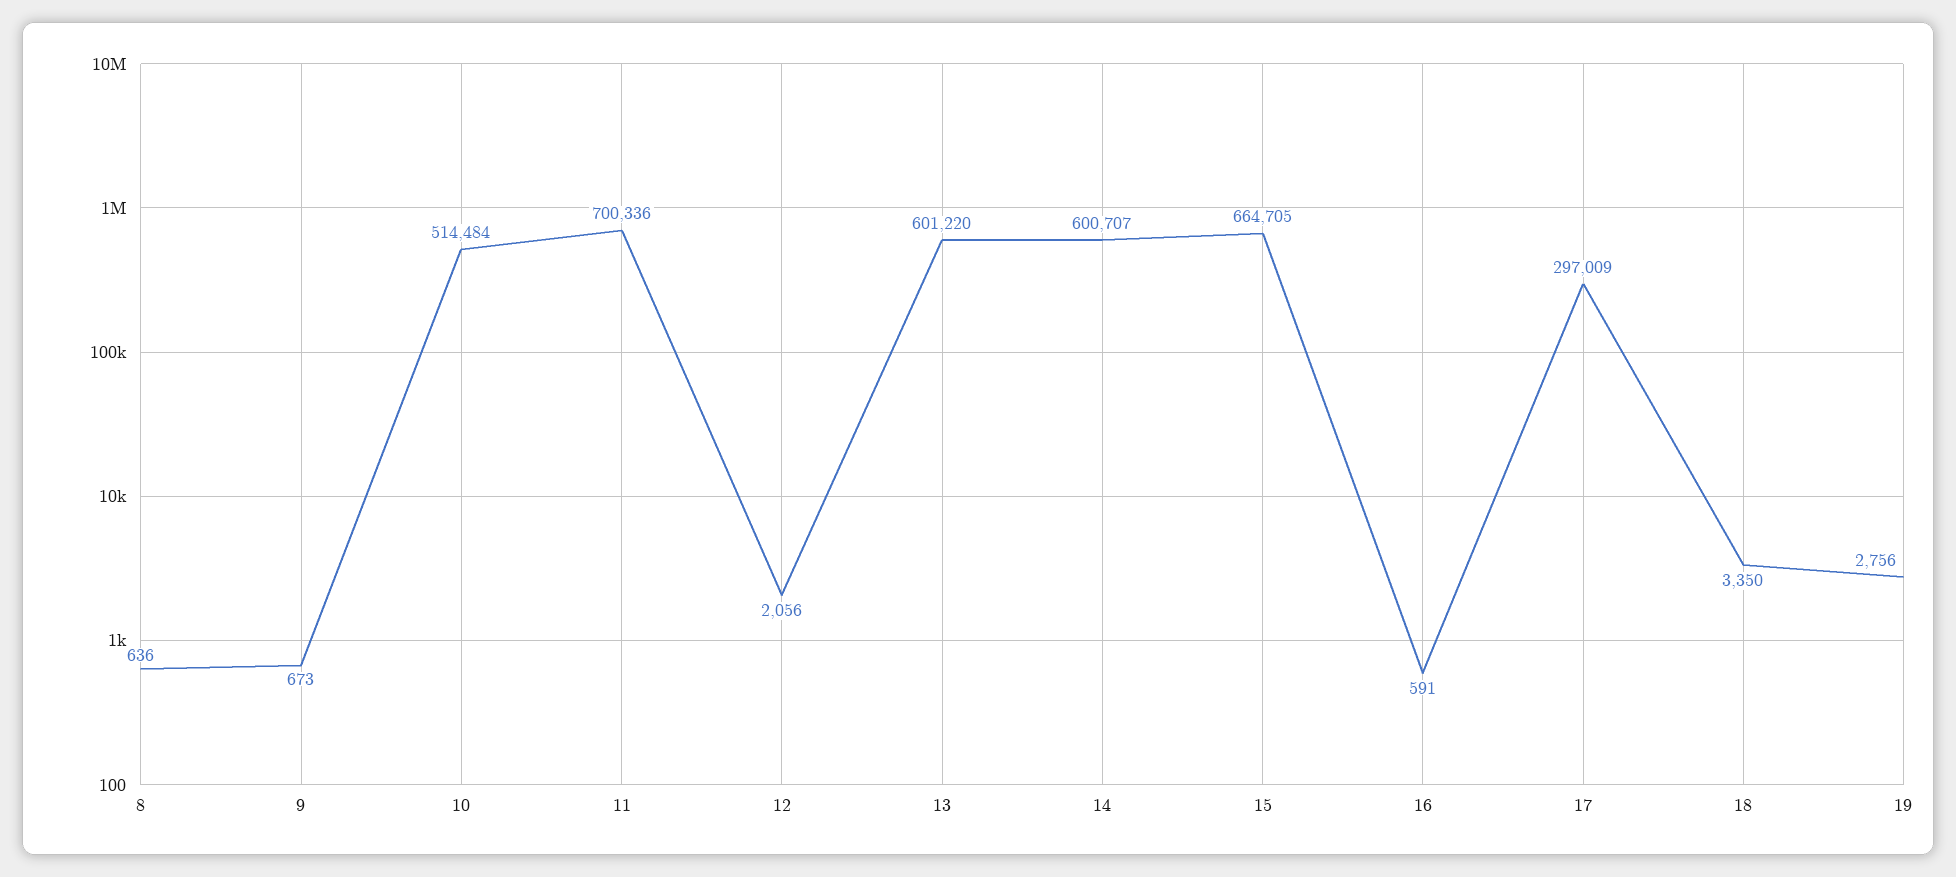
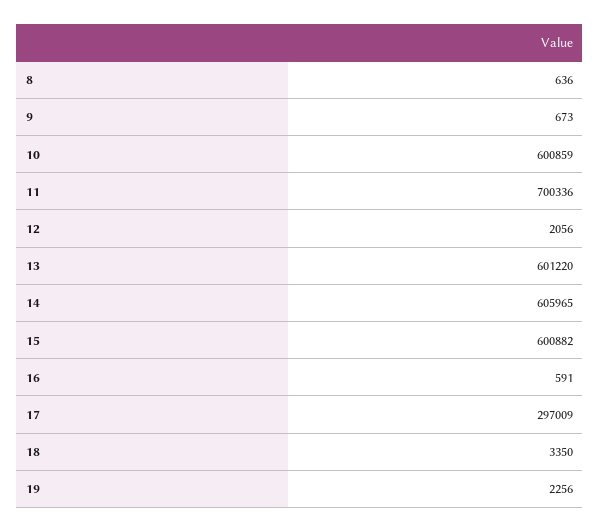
  {
    "8": 636,
    "9": 673,
-   "10": 514484,
+   "10": 600859,
    "11": 700336,
    "12": 2056,
    "13": 601220,
-   "14": 600707,
+   "14": 605965,
-   "15": 664705,
+   "15": 600882,
    "16": 591,
    "17": 297009,
    "18": 3350,
-   "19": 2756
+   "19": 2256
  }

